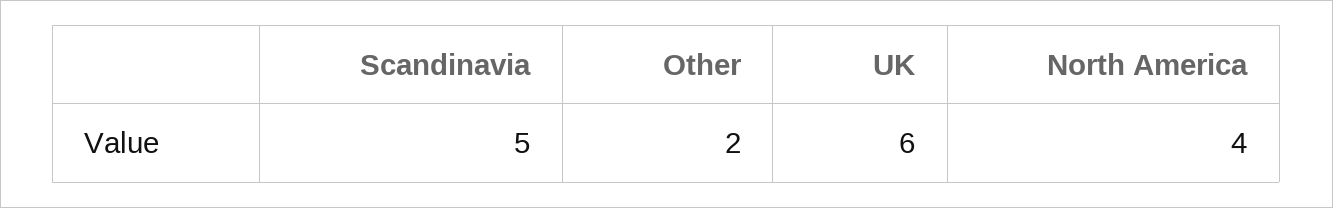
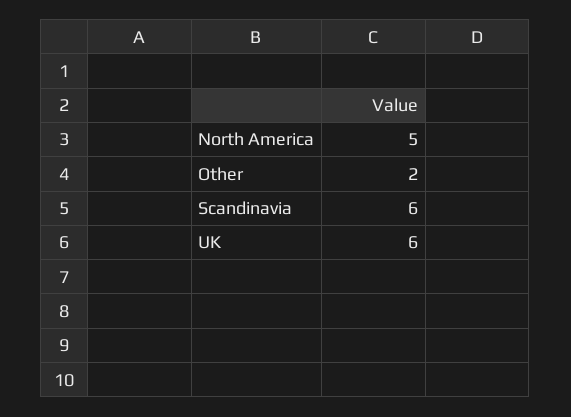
  {
-   "Scandinavia": 5,
+   "Scandinavia": 6,
    "Other": 2,
    "UK": 6,
-   "North America": 4
+   "North America": 5
  }

